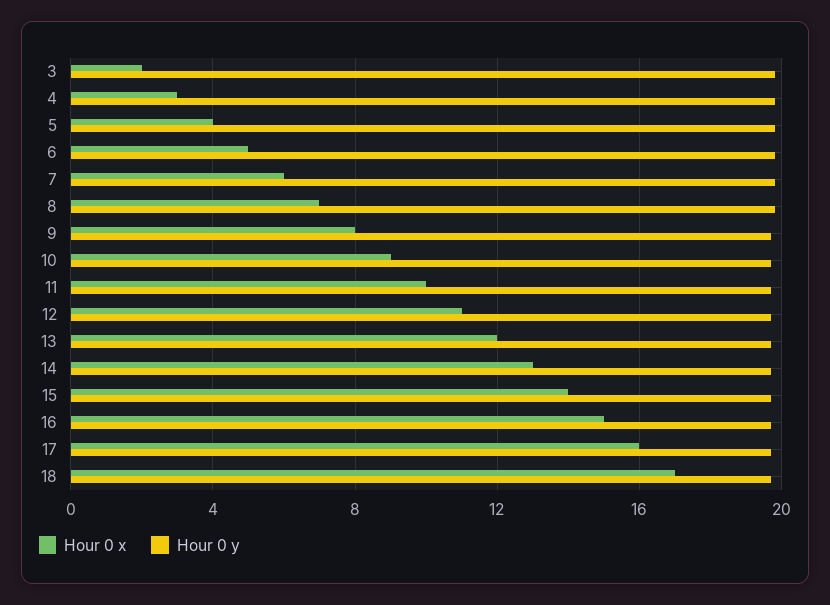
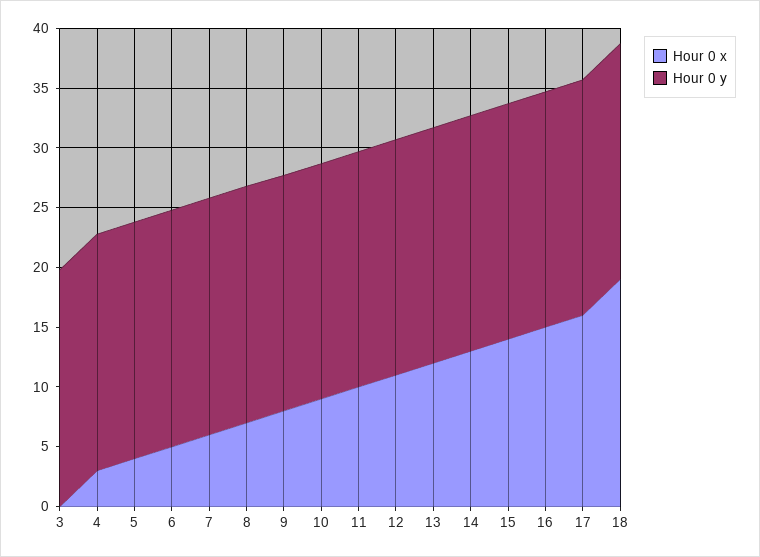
  {
    "Hour 0 x": {
-     "3": 2,
+     "3": 0,
      "4": 3,
      "5": 4,
      "6": 5,
      "7": 6,
      "8": 7,
      "9": 8,
      "10": 9,
      "11": 10,
      "12": 11,
      "13": 12,
      "14": 13,
      "15": 14,
      "16": 15,
      "17": 16,
-     "18": 17
+     "18": 19
    },
    "Hour 0 y": {
      "3": 20,
      "4": 20,
      "5": 20,
      "6": 20,
      "7": 20,
      "8": 20,
      "9": 19.5,
      "10": 19.5,
      "11": 19.5,
      "12": 19.5,
      "13": 19.5,
      "14": 19.5,
      "15": 19.5,
      "16": 19.5,
      "17": 19.5,
      "18": 19.5
    }
  }

